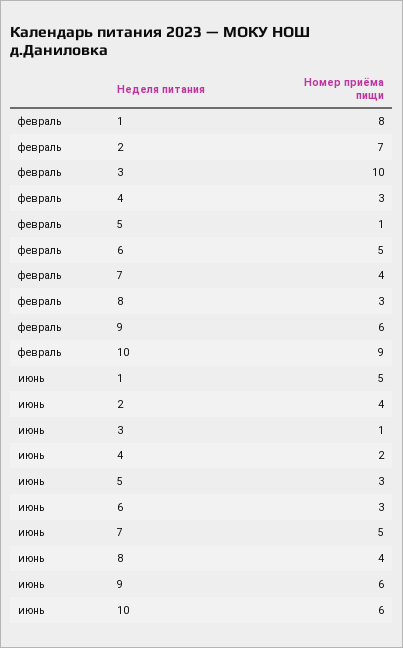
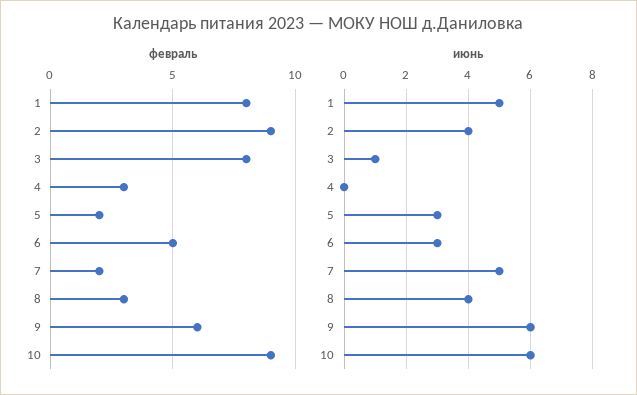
  {
    "февраль": {
      "1": 8,
-     "2": 7,
+     "2": 9,
-     "3": 10,
+     "3": 8,
      "4": 3,
-     "5": 1,
+     "5": 2,
      "6": 5,
-     "7": 4,
+     "7": 2,
      "8": 3,
      "9": 6,
      "10": 9
    },
    "июнь": {
      "1": 5,
      "2": 4,
      "3": 1,
-     "4": 2,
+     "4": 0,
      "5": 3,
      "6": 3,
      "7": 5,
      "8": 4,
      "9": 6,
      "10": 6
    }
  }

